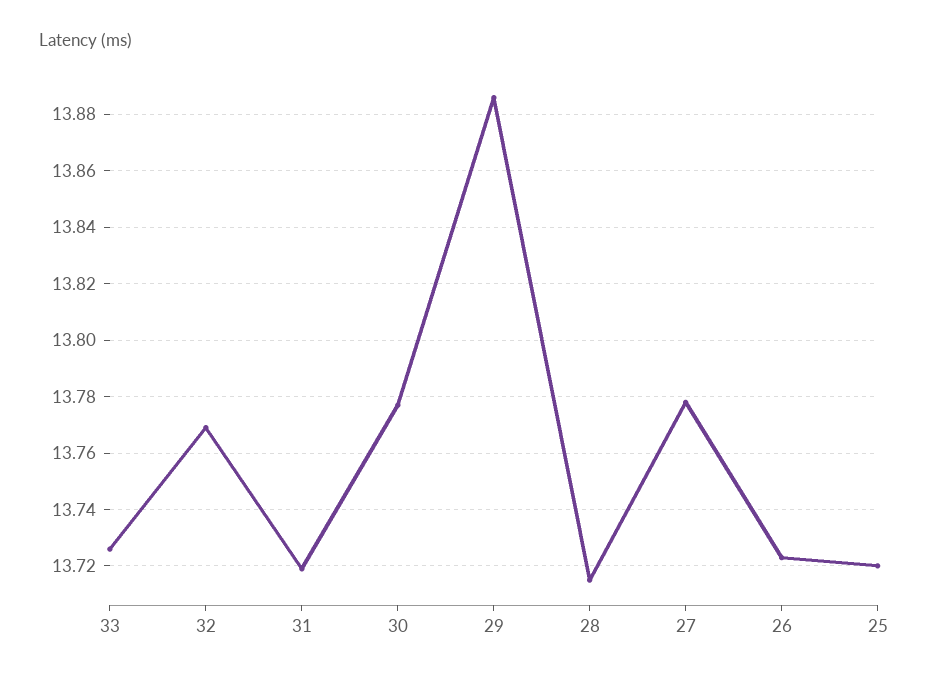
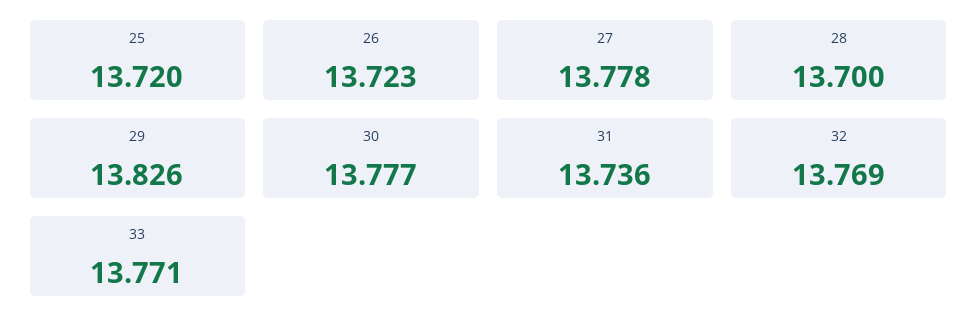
  {
-   "33": 13.725,
+   "33": 13.771,
    "32": 13.769,
-   "31": 13.72,
+   "31": 13.736,
    "30": 13.777,
-   "29": 13.885,
+   "29": 13.826,
-   "28": 13.715,
+   "28": 13.7,
    "27": 13.778,
    "26": 13.723,
    "25": 13.72
  }

